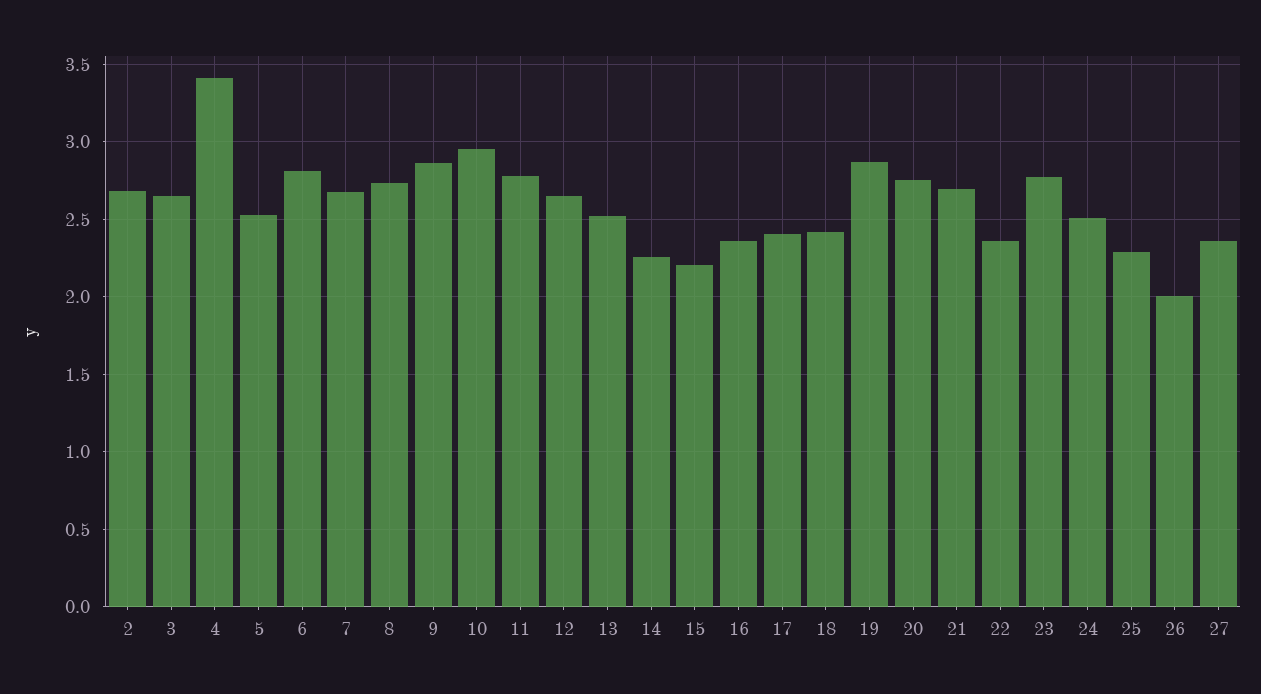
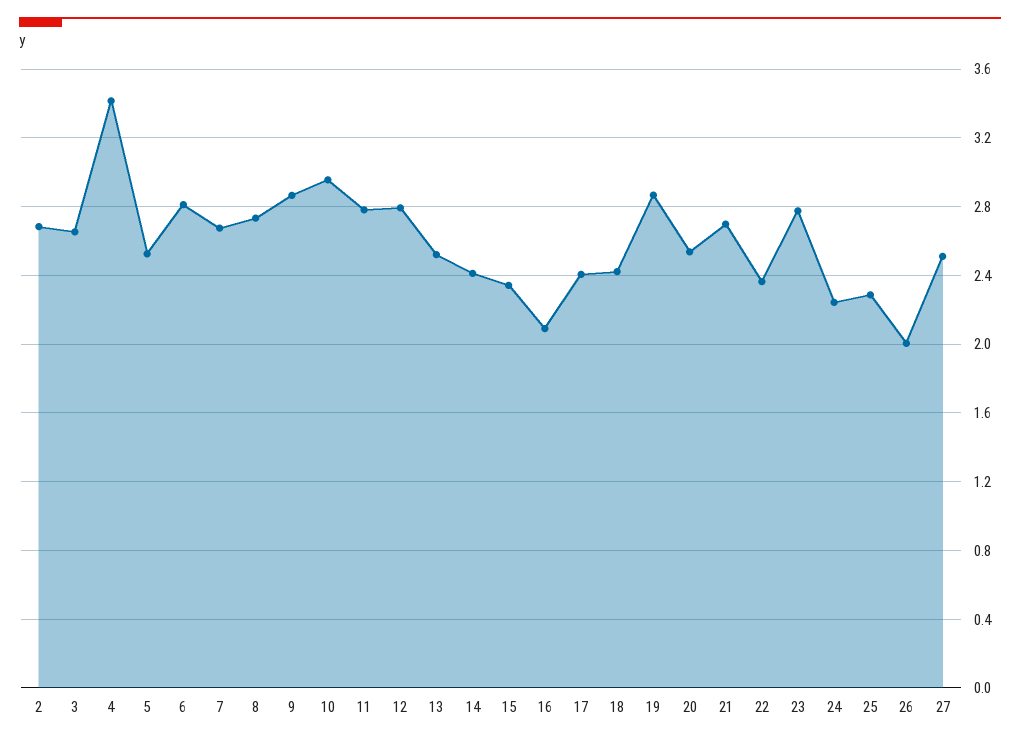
  {
    "2": 2.7,
    "3": 2.65,
    "4": 3.4,
    "5": 2.55,
    "6": 2.8,
    "7": 2.7,
    "8": 2.75,
    "9": 2.85,
    "10": 2.95,
    "11": 2.8,
-   "12": 2.65,
+   "12": 2.8,
    "13": 2.5,
-   "14": 2.25,
+   "14": 2.4,
-   "15": 2.2,
+   "15": 2.35,
-   "16": 2.35,
+   "16": 2.1,
    "17": 2.4,
    "18": 2.4,
    "19": 2.85,
-   "20": 2.75,
+   "20": 2.55,
    "21": 2.7,
    "22": 2.35,
    "23": 2.8,
-   "24": 2.5,
+   "24": 2.25,
    "25": 2.3,
    "26": 2,
-   "27": 2.35
+   "27": 2.5
  }

